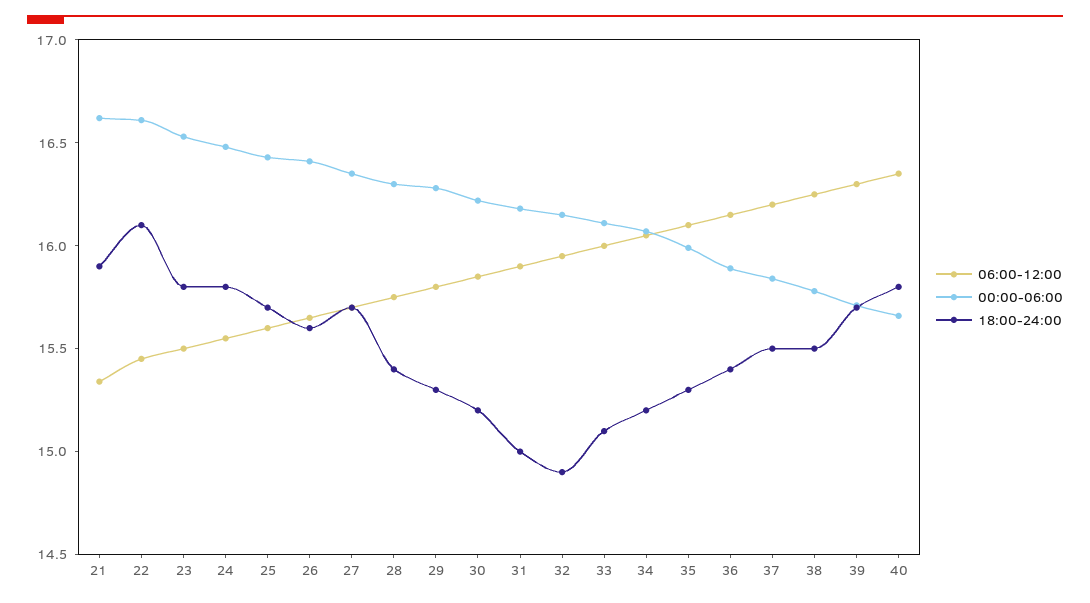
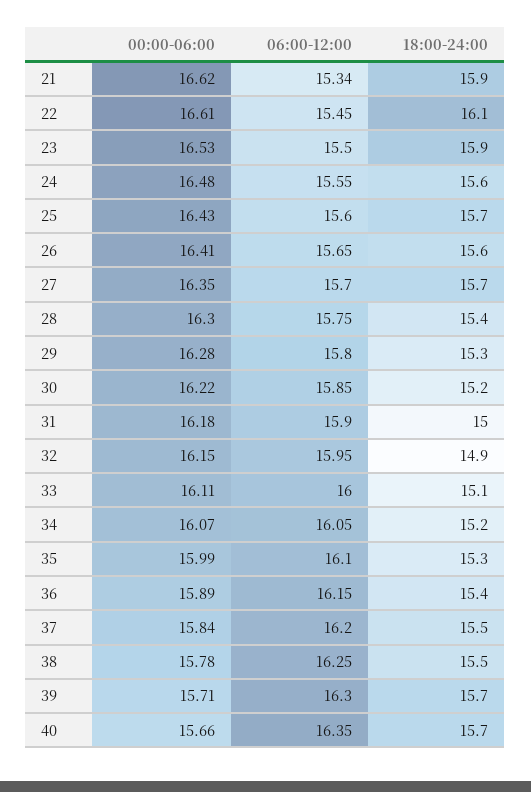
  {
    "06:00-12:00": {
      "21": 15.34,
      "22": 15.45,
      "23": 15.5,
      "24": 15.55,
      "25": 15.6,
      "26": 15.65,
      "27": 15.7,
      "28": 15.75,
      "29": 15.8,
      "30": 15.85,
      "31": 15.9,
      "32": 15.95,
      "33": 16,
      "34": 16.05,
      "35": 16.1,
      "36": 16.15,
      "37": 16.2,
      "38": 16.25,
      "39": 16.3,
      "40": 16.35
    },
    "00:00-06:00": {
      "21": 16.62,
      "22": 16.61,
      "23": 16.53,
      "24": 16.48,
      "25": 16.43,
      "26": 16.41,
      "27": 16.35,
      "28": 16.3,
      "29": 16.28,
      "30": 16.22,
      "31": 16.18,
      "32": 16.15,
      "33": 16.11,
      "34": 16.07,
      "35": 15.99,
      "36": 15.89,
      "37": 15.84,
      "38": 15.78,
      "39": 15.71,
      "40": 15.66
    },
    "18:00-24:00": {
      "21": 15.9,
      "22": 16.1,
-     "23": 15.8,
+     "23": 15.9,
-     "24": 15.8,
+     "24": 15.6,
      "25": 15.7,
      "26": 15.6,
      "27": 15.7,
      "28": 15.4,
      "29": 15.3,
      "30": 15.2,
      "31": 15,
      "32": 14.9,
      "33": 15.1,
      "34": 15.2,
      "35": 15.3,
      "36": 15.4,
      "37": 15.5,
      "38": 15.5,
      "39": 15.7,
-     "40": 15.8
+     "40": 15.7
    }
  }

